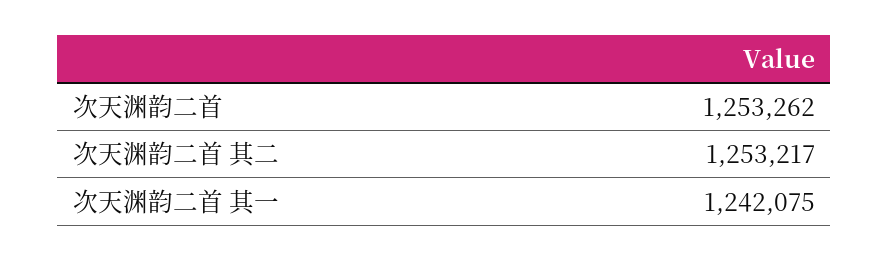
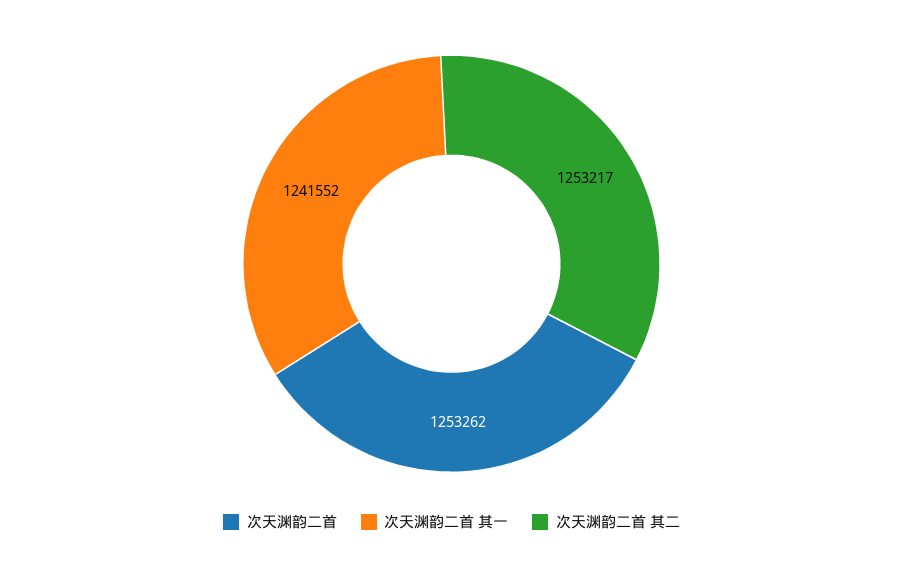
  {
    "次天渊韵二首": 1253262,
    "次天渊韵二首 其二": 1253217,
-   "次天渊韵二首 其一": 1242075
+   "次天渊韵二首 其一": 1241552
  }

